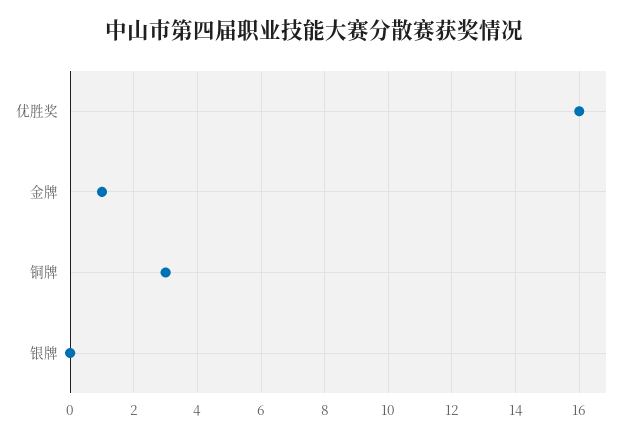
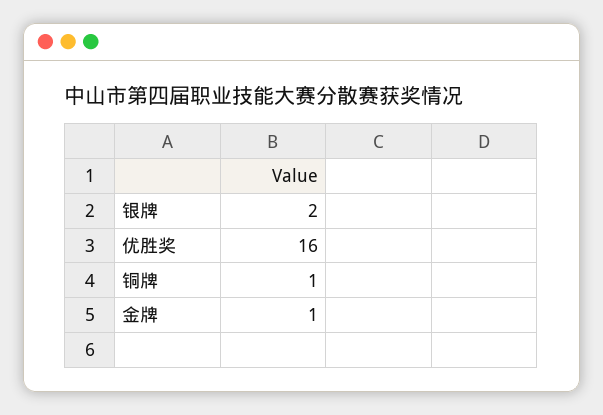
  {
    "优胜奖": 16,
    "金牌": 1,
-   "铜牌": 3,
+   "铜牌": 1,
-   "银牌": 0
+   "银牌": 2
  }

